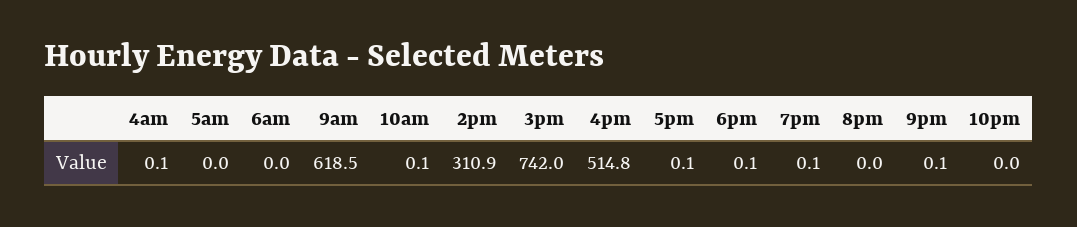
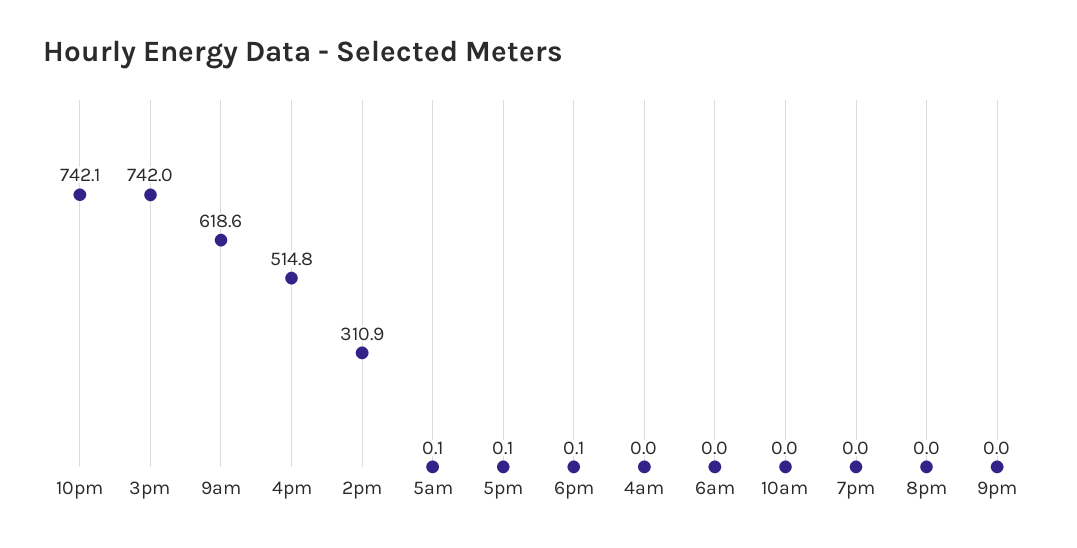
  {
-   "4am": 0.1,
+   "4am": 0,
-   "5am": 0,
+   "5am": 0.1,
    "6am": 0,
-   "9am": 618.5,
+   "9am": 618.6,
-   "10am": 0.1,
+   "10am": 0,
    "2pm": 310.9,
    "3pm": 742,
    "4pm": 514.8,
    "5pm": 0.1,
    "6pm": 0.1,
-   "7pm": 0.1,
+   "7pm": 0,
    "8pm": 0,
-   "9pm": 0.1,
+   "9pm": 0,
-   "10pm": 0
+   "10pm": 742.1
  }

